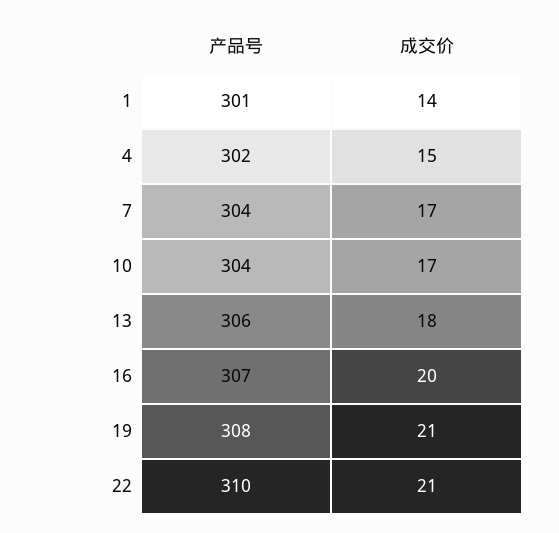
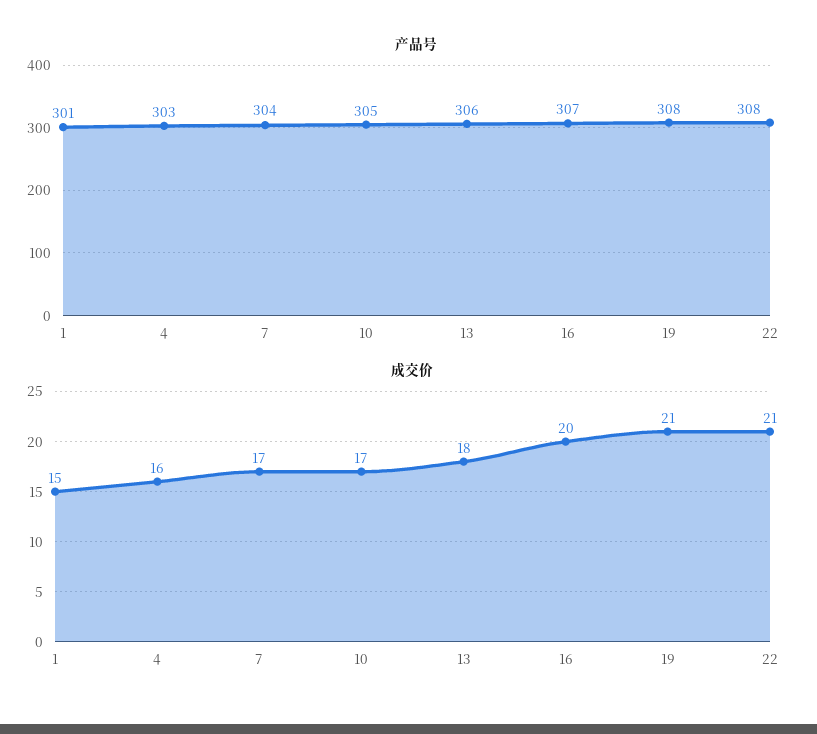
  {
    "产品号": {
      "1": 301,
-     "4": 302,
+     "4": 303,
      "7": 304,
-     "10": 304,
+     "10": 305,
      "13": 306,
      "16": 307,
      "19": 308,
-     "22": 310
+     "22": 308
    },
    "成交价": {
-     "1": 14,
+     "1": 15,
-     "4": 15,
+     "4": 16,
      "7": 17,
      "10": 17,
      "13": 18,
      "16": 20,
      "19": 21,
      "22": 21
    }
  }

